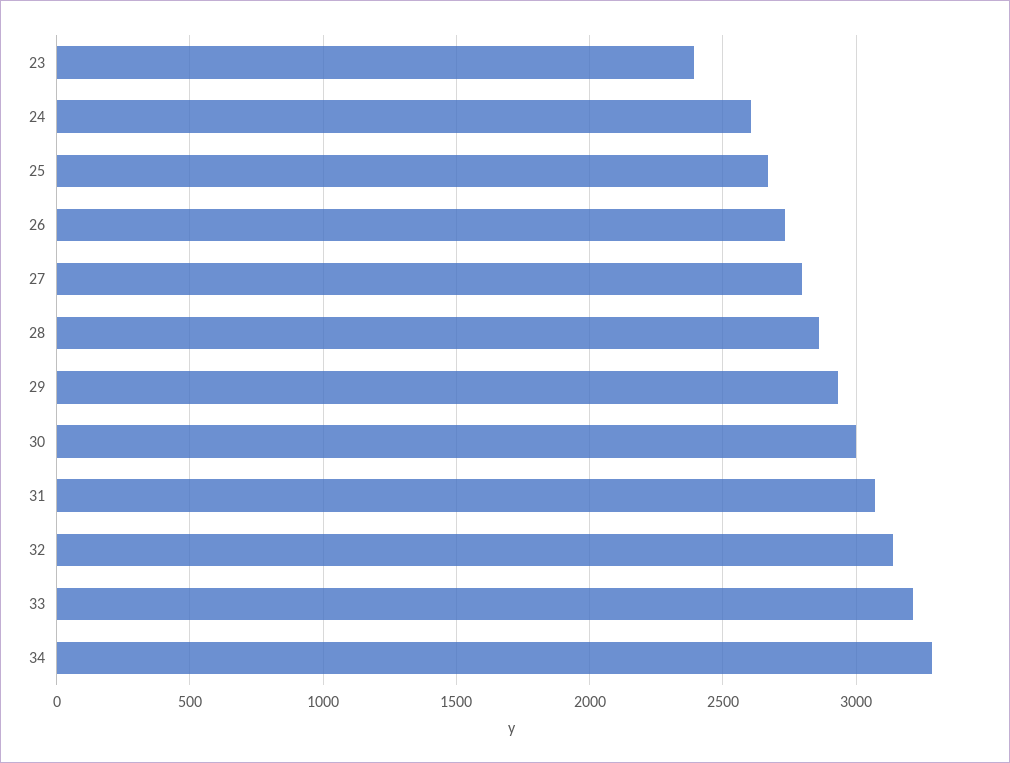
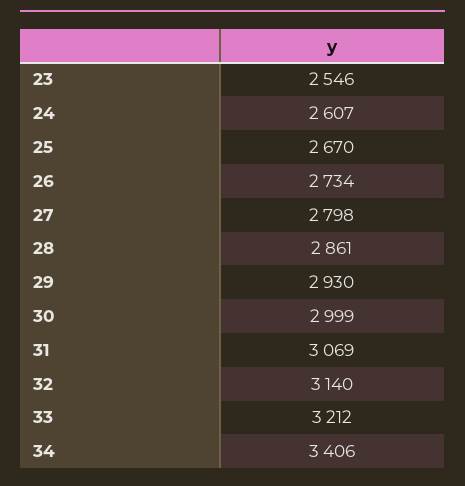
  {
-   "23": 2400,
+   "23": 2546,
    "24": 2607,
    "25": 2670,
    "26": 2734,
    "27": 2798,
    "28": 2861,
    "29": 2930,
    "30": 2999,
    "31": 3069,
    "32": 3140,
    "33": 3212,
-   "34": 3300
+   "34": 3406
  }

